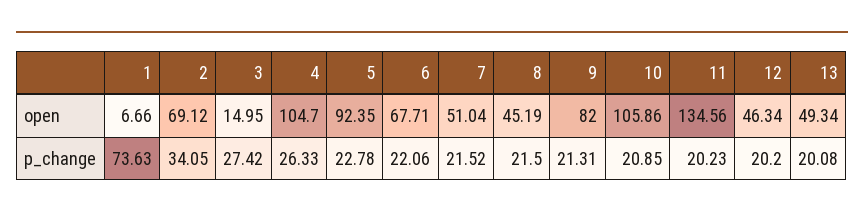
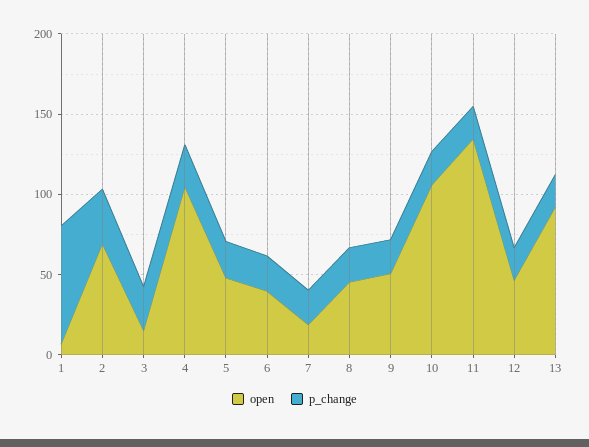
  {
    "open": {
      "1": 6.66,
      "2": 69.12,
      "3": 14.95,
      "4": 104.7,
-     "5": 92.35,
+     "5": 50,
-     "6": 67.71,
+     "6": 40,
-     "7": 51.04,
+     "7": 20,
      "8": 45.19,
-     "9": 82,
+     "9": 50,
      "10": 105.86,
      "11": 134.56,
      "12": 46.34,
-     "13": 49.34
+     "13": 90
    },
    "p_change": {
      "1": 73.63,
      "2": 34.05,
      "3": 27.42,
      "4": 26.33,
      "5": 22.78,
      "6": 22.06,
      "7": 21.52,
      "8": 21.5,
      "9": 21.31,
      "10": 20.85,
      "11": 20.23,
      "12": 20.2,
      "13": 20.08
    }
  }

